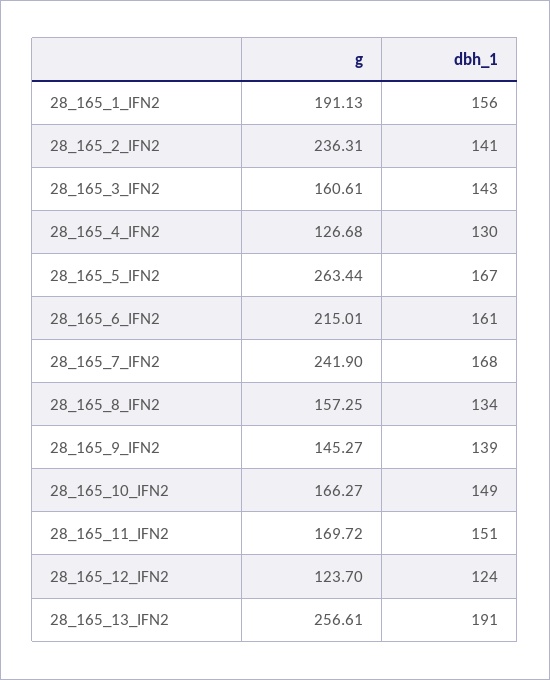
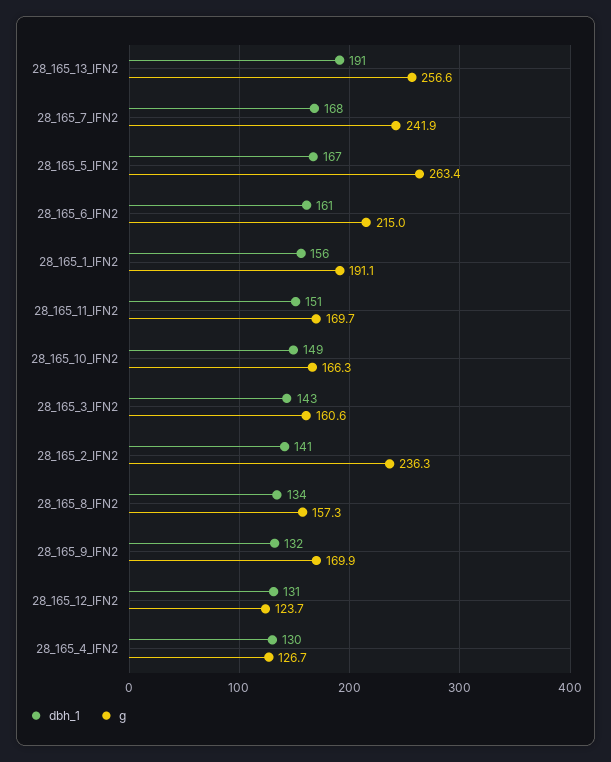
  {
    "g": {
      "28_165_1_IFN2": 191.13,
      "28_165_2_IFN2": 236.31,
      "28_165_3_IFN2": 160.61,
      "28_165_4_IFN2": 126.68,
      "28_165_5_IFN2": 263.44,
      "28_165_6_IFN2": 215.01,
      "28_165_7_IFN2": 241.9,
      "28_165_8_IFN2": 157.25,
-     "28_165_9_IFN2": 145.27,
+     "28_165_9_IFN2": 169.9,
      "28_165_10_IFN2": 166.27,
      "28_165_11_IFN2": 169.72,
      "28_165_12_IFN2": 123.7,
      "28_165_13_IFN2": 256.61
    },
    "dbh_1": {
      "28_165_1_IFN2": 156,
      "28_165_2_IFN2": 141,
      "28_165_3_IFN2": 143,
      "28_165_4_IFN2": 130,
      "28_165_5_IFN2": 167,
      "28_165_6_IFN2": 161,
      "28_165_7_IFN2": 168,
      "28_165_8_IFN2": 134,
-     "28_165_9_IFN2": 139,
+     "28_165_9_IFN2": 132,
      "28_165_10_IFN2": 149,
      "28_165_11_IFN2": 151,
-     "28_165_12_IFN2": 124,
+     "28_165_12_IFN2": 131,
      "28_165_13_IFN2": 191
    }
  }

